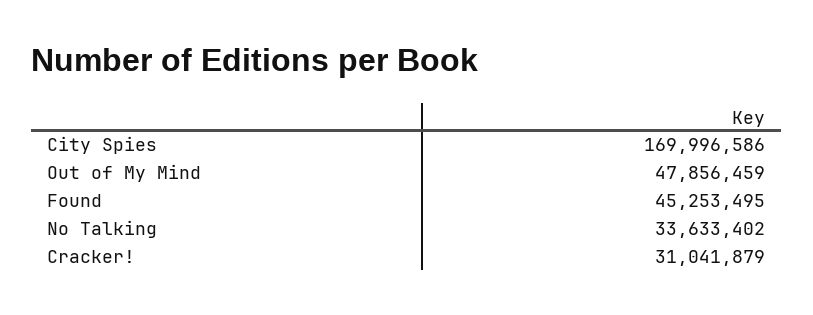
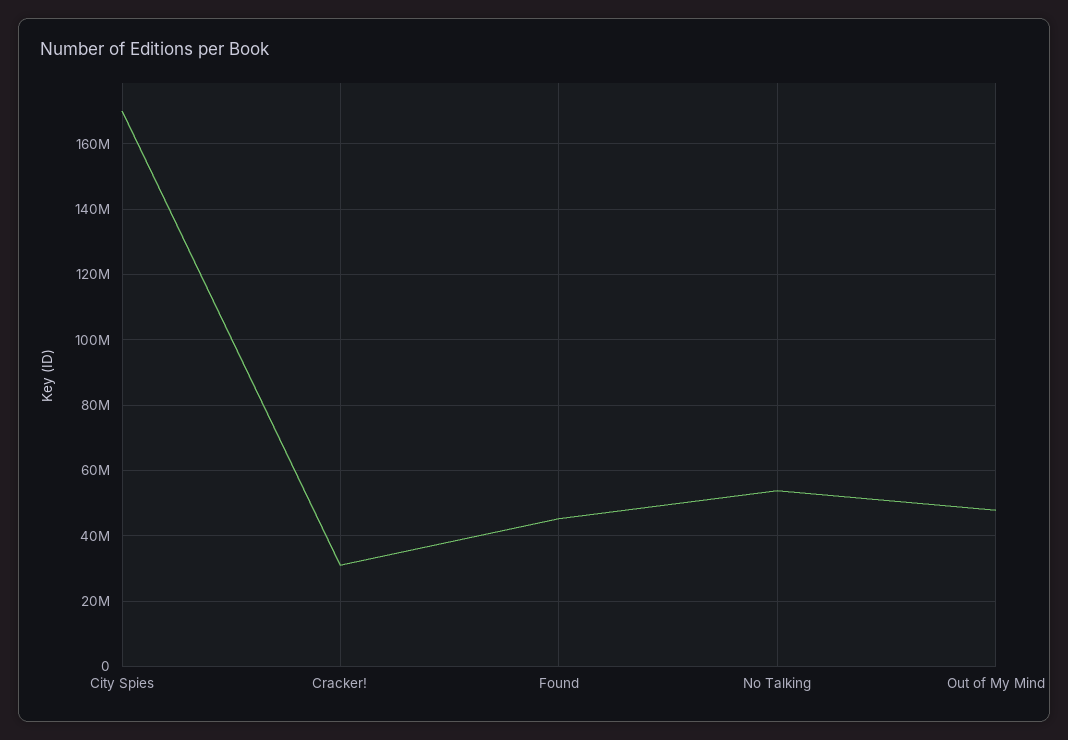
  {
    "City Spies": 169996586,
    "Out of My Mind": 47856459,
    "Found": 45253495,
-   "No Talking": 33633402,
+   "No Talking": 54000000,
    "Cracker!": 31041879
  }

